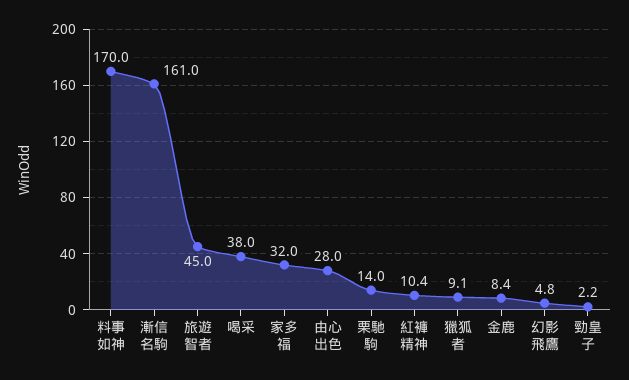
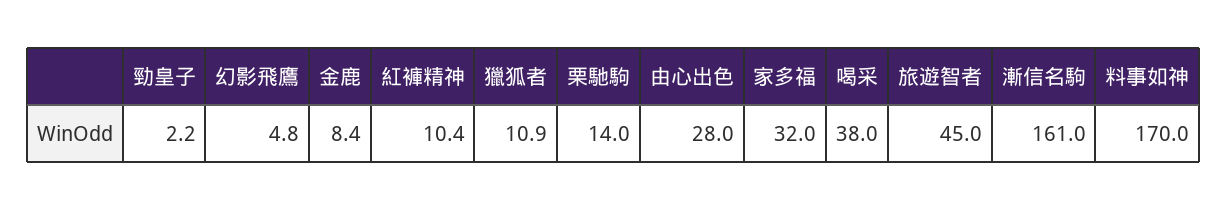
  {
    "料事如神": 170,
    "漸信名駒": 161,
    "旅遊智者": 45,
    "喝采": 38,
    "家多福": 32,
    "由心出色": 28,
    "栗馳駒": 14,
    "紅褲精神": 10.4,
-   "獵狐者": 9.1,
+   "獵狐者": 10.9,
    "金鹿": 8.4,
    "幻影飛鷹": 4.8,
    "勁皇子": 2.2
  }

